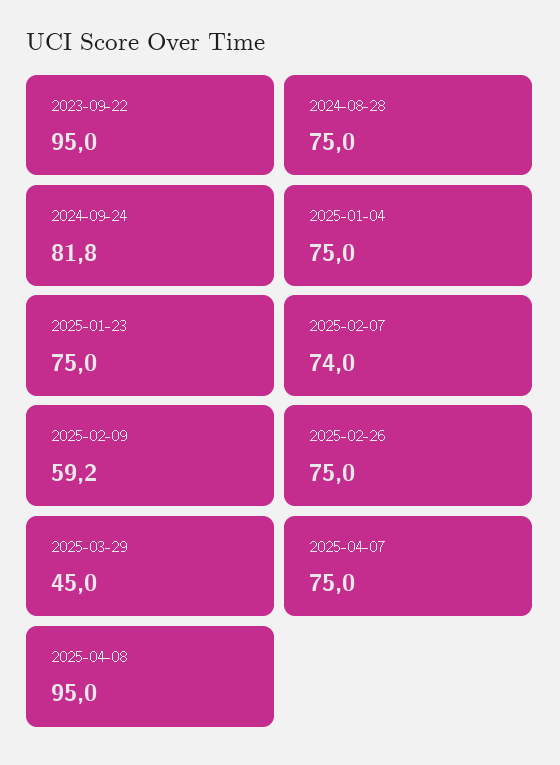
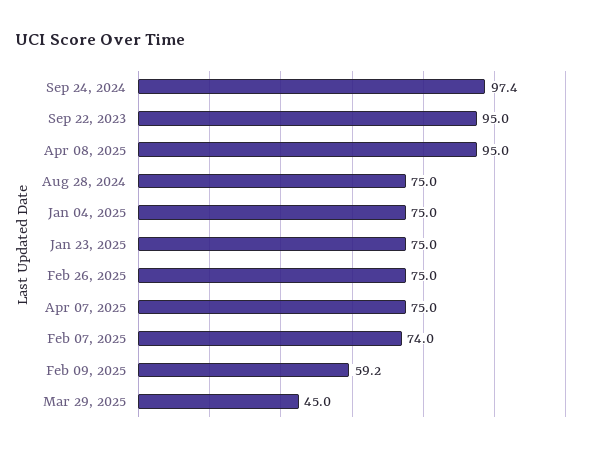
  {
    "2023-09-22": 95,
    "2024-08-28": 75,
-   "2024-09-24": 81.8,
+   "2024-09-24": 97.4,
    "2025-01-04": 75,
    "2025-01-23": 75,
    "2025-02-07": 74,
    "2025-02-09": 59.2,
    "2025-02-26": 75,
    "2025-03-29": 45,
    "2025-04-07": 75,
    "2025-04-08": 95
  }

